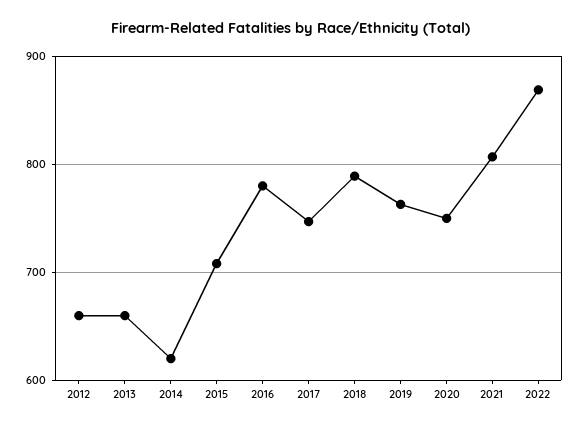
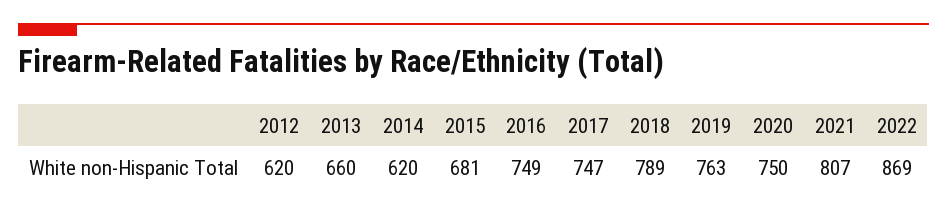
  {
-   "2012": 660,
+   "2012": 620,
    "2013": 660,
    "2014": 620,
-   "2015": 710,
+   "2015": 681,
-   "2016": 780,
+   "2016": 749,
    "2017": 747,
    "2018": 789,
    "2019": 763,
    "2020": 750,
    "2021": 807,
    "2022": 869
  }

